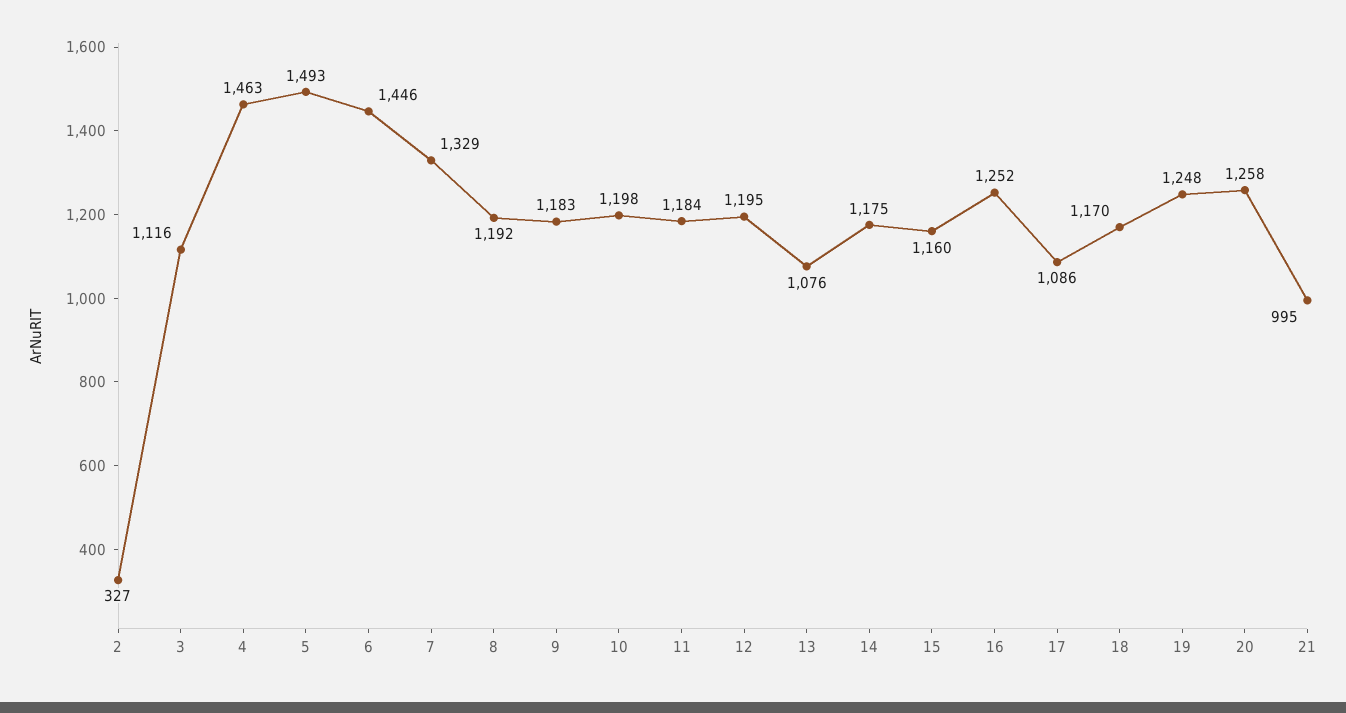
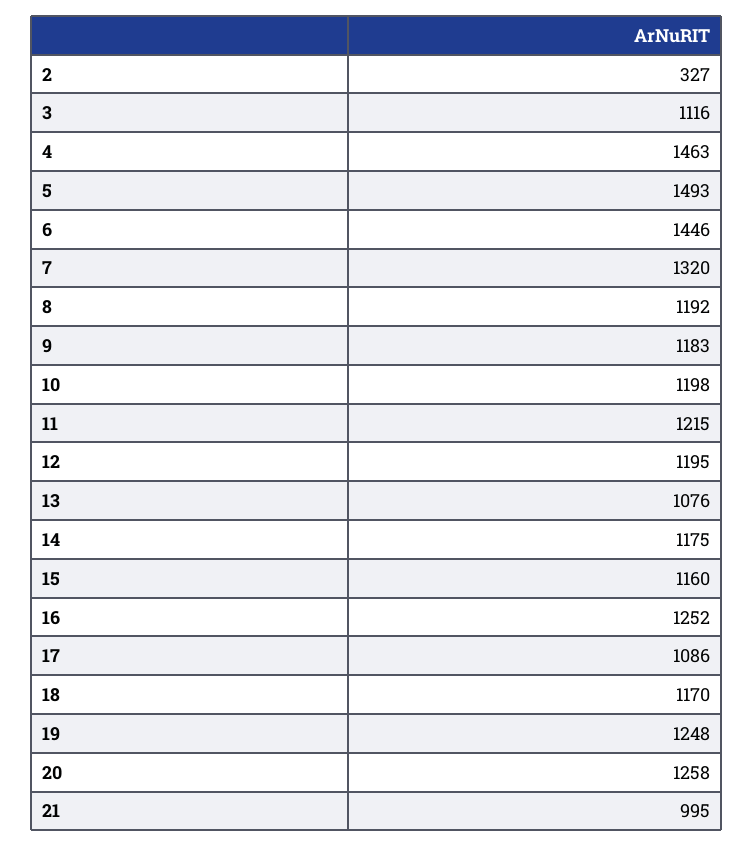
  {
    "2": 327,
    "3": 1116,
    "4": 1463,
    "5": 1493,
    "6": 1446,
-   "7": 1329,
+   "7": 1320,
    "8": 1192,
    "9": 1183,
    "10": 1198,
-   "11": 1184,
+   "11": 1215,
    "12": 1195,
    "13": 1076,
    "14": 1175,
    "15": 1160,
    "16": 1252,
    "17": 1086,
    "18": 1170,
    "19": 1248,
    "20": 1258,
    "21": 995
  }

